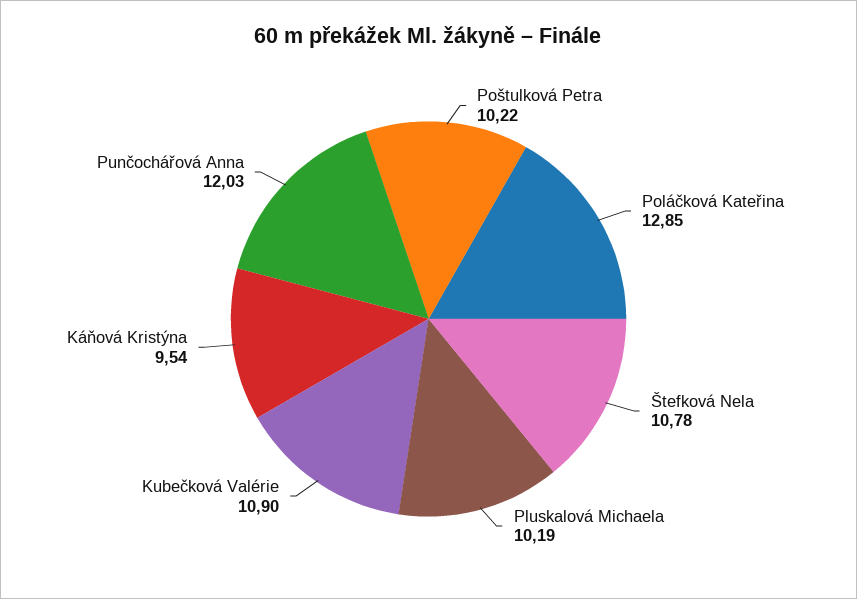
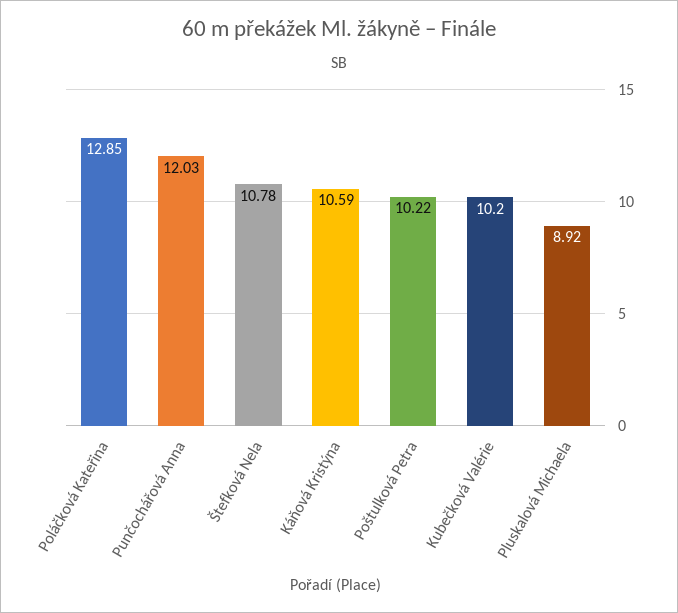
  {
    "Poštulková Petra": 10.22,
    "Poláčková Kateřina": 12.85,
    "Štefková Nela": 10.78,
-   "Pluskalová Michaela": 10.19,
+   "Pluskalová Michaela": 8.92,
-   "Kubečková Valérie": 10.9,
+   "Kubečková Valérie": 10.2,
-   "Káňová Kristýna": 9.54,
+   "Káňová Kristýna": 10.59,
    "Punčochářová Anna": 12.03
  }

